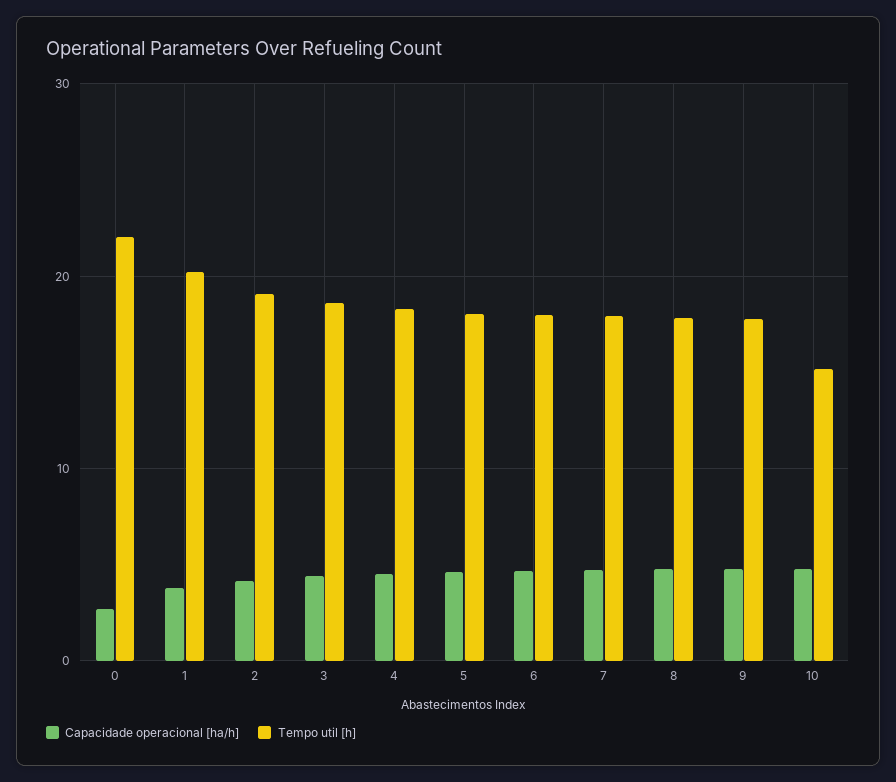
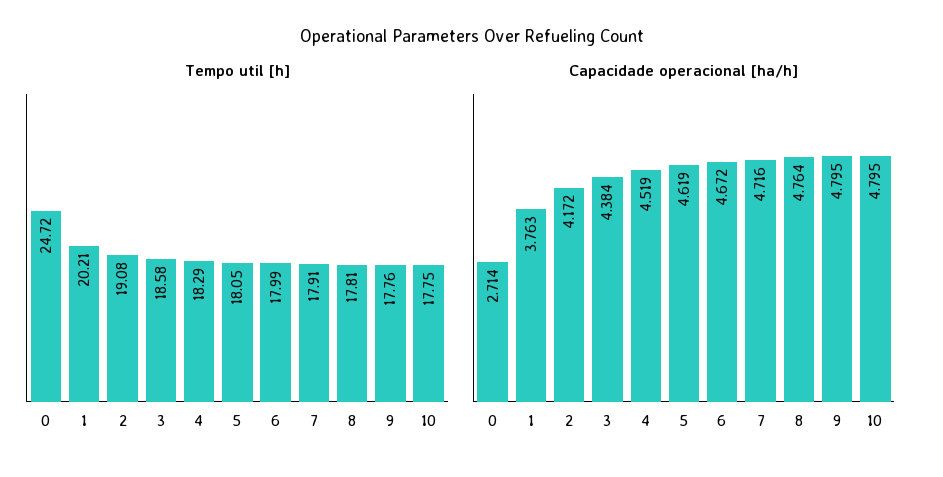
  {
    "Capacidade operacional [ha/h]": {
      "0": 2.714,
      "1": 3.763,
      "2": 4.172,
      "3": 4.384,
      "4": 4.519,
      "5": 4.619,
      "6": 4.672,
      "7": 4.716,
      "8": 4.764,
      "9": 4.795,
      "10": 4.795
    },
    "Tempo util [h]": {
-     "0": 22,
+     "0": 24.72,
      "1": 20.21,
      "2": 19.08,
      "3": 18.58,
      "4": 18.29,
      "5": 18.05,
      "6": 17.99,
      "7": 17.91,
      "8": 17.81,
      "9": 17.76,
-     "10": 15
+     "10": 17.75
    }
  }

